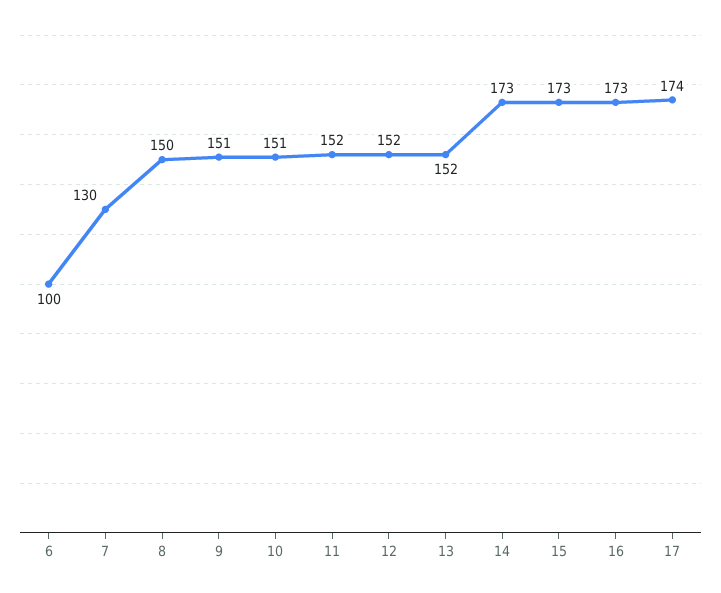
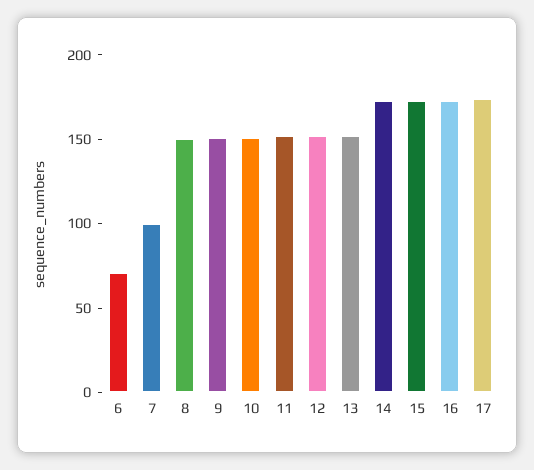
  {
-   "6": 100,
+   "6": 70,
-   "7": 130,
+   "7": 100,
    "8": 150,
    "9": 151,
    "10": 151,
    "11": 152,
    "12": 152,
    "13": 152,
    "14": 173,
    "15": 173,
    "16": 173,
    "17": 174
  }

